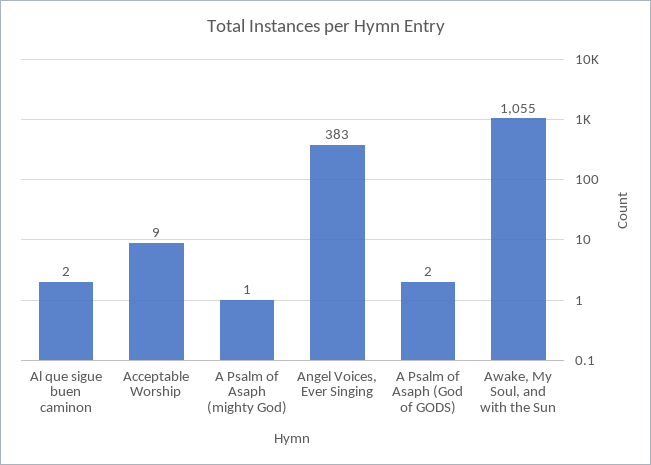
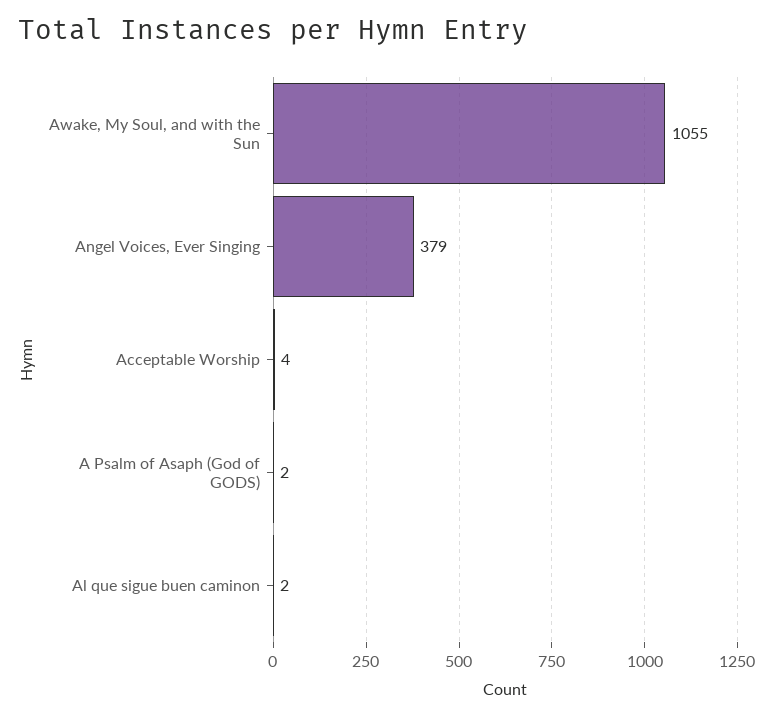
  {
    "Al que sigue buen caminon": 2,
-   "Acceptable Worship": 9,
+   "Acceptable Worship": 4,
-   "A Psalm of Asaph (mighty God)": 1,
-   "Angel Voices, Ever Singing": 383,
+   "Angel Voices, Ever Singing": 379,
    "A Psalm of Asaph (God of GODS)": 2,
    "Awake, My Soul, and with the Sun": 1055
  }

